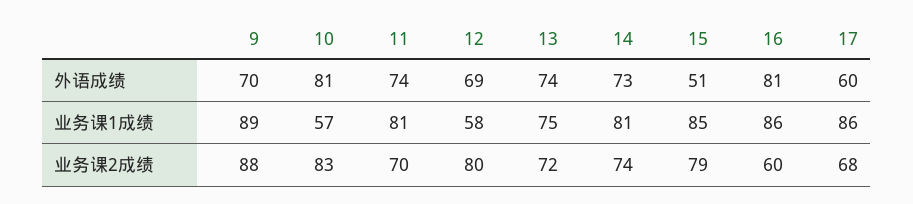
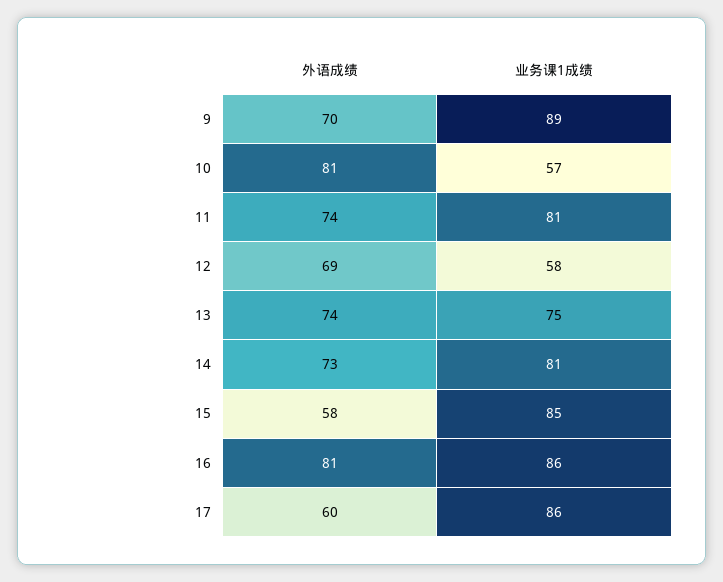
  {
    "9": {
      "外语成绩": 70,
-     "业务课1成绩": 89,
+     "业务课1成绩": 89
-     "业务课2成绩": 88
    },
    "10": {
      "外语成绩": 81,
-     "业务课1成绩": 57,
+     "业务课1成绩": 57
-     "业务课2成绩": 83
    },
    "11": {
      "外语成绩": 74,
-     "业务课1成绩": 81,
+     "业务课1成绩": 81
-     "业务课2成绩": 70
    },
    "12": {
      "外语成绩": 69,
-     "业务课1成绩": 58,
+     "业务课1成绩": 58
-     "业务课2成绩": 80
    },
    "13": {
      "外语成绩": 74,
-     "业务课1成绩": 75,
+     "业务课1成绩": 75
-     "业务课2成绩": 72
    },
    "14": {
      "外语成绩": 73,
-     "业务课1成绩": 81,
+     "业务课1成绩": 81
-     "业务课2成绩": 74
    },
    "15": {
-     "外语成绩": 51,
+     "外语成绩": 58,
-     "业务课1成绩": 85,
+     "业务课1成绩": 85
-     "业务课2成绩": 79
    },
    "16": {
      "外语成绩": 81,
-     "业务课1成绩": 86,
+     "业务课1成绩": 86
-     "业务课2成绩": 60
    },
    "17": {
      "外语成绩": 60,
-     "业务课1成绩": 86,
+     "业务课1成绩": 86
-     "业务课2成绩": 68
    }
  }

